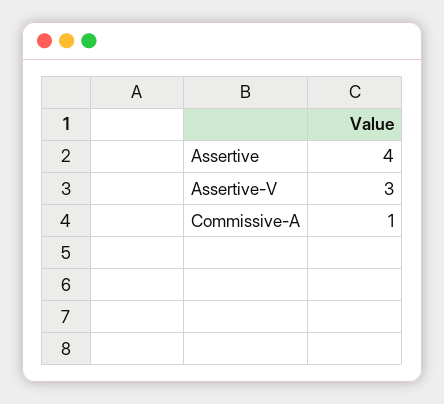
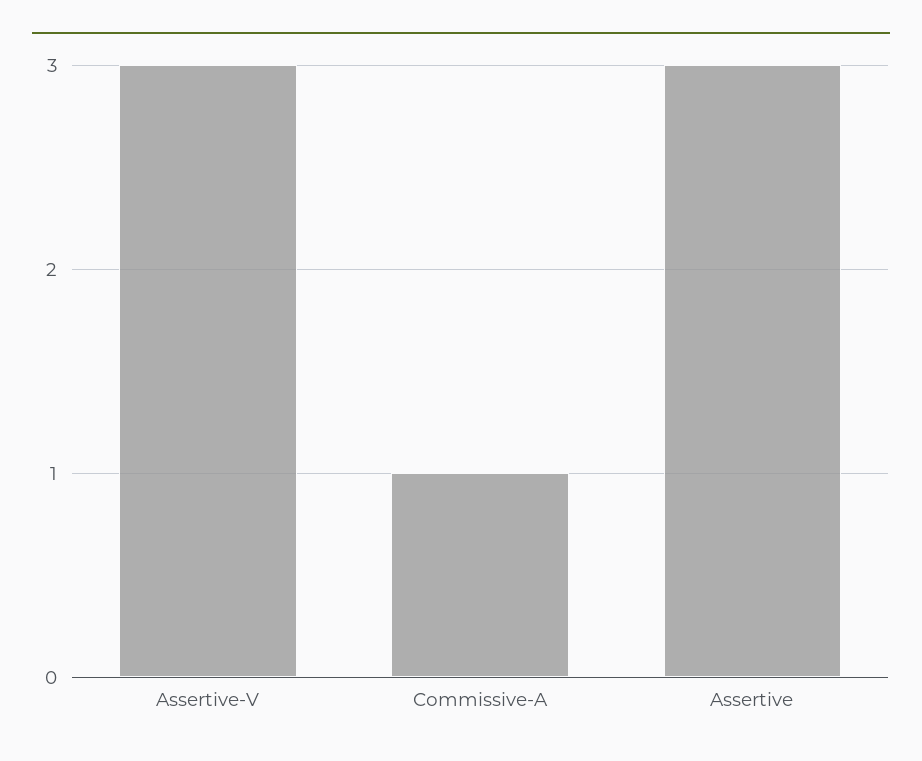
  {
-   "Assertive": 4,
+   "Assertive": 3,
    "Assertive-V": 3,
    "Commissive-A": 1
  }

